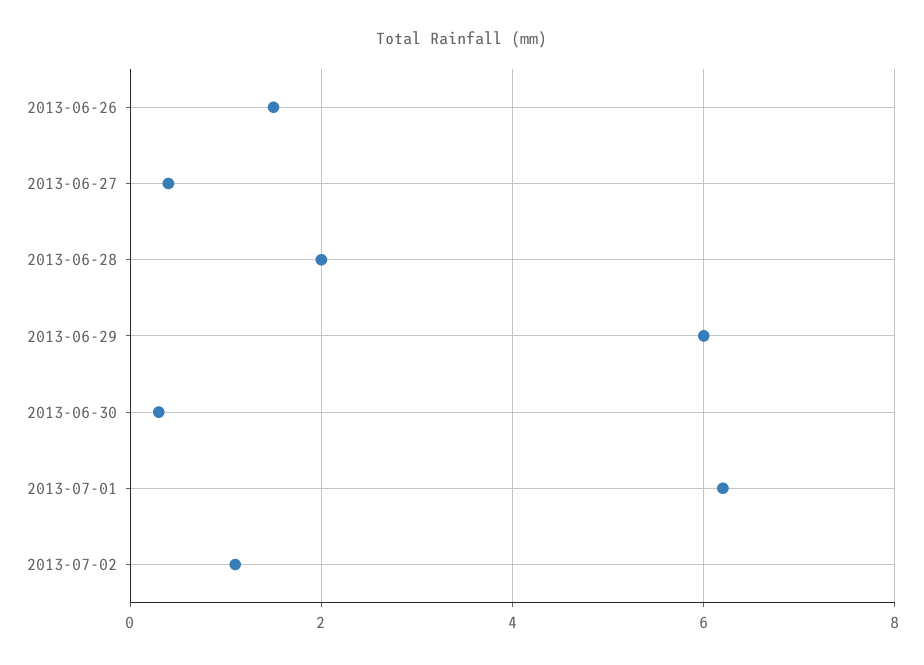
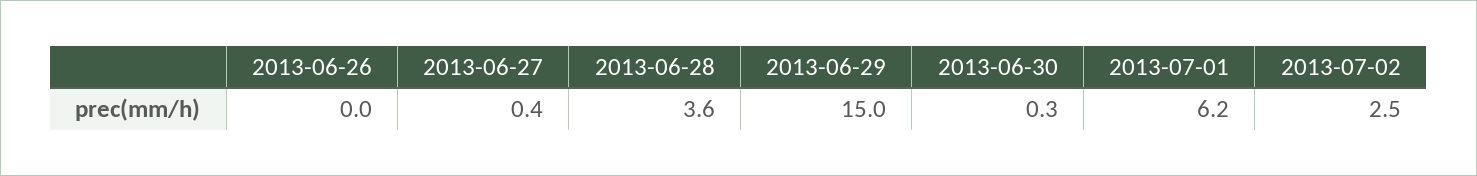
  {
-   "2013-06-26": 1.5,
+   "2013-06-26": 0,
    "2013-06-27": 0.4,
-   "2013-06-28": 2,
+   "2013-06-28": 3.6,
-   "2013-06-29": 6,
+   "2013-06-29": 15,
    "2013-06-30": 0.3,
    "2013-07-01": 6.2,
-   "2013-07-02": 1
+   "2013-07-02": 2.5
  }

